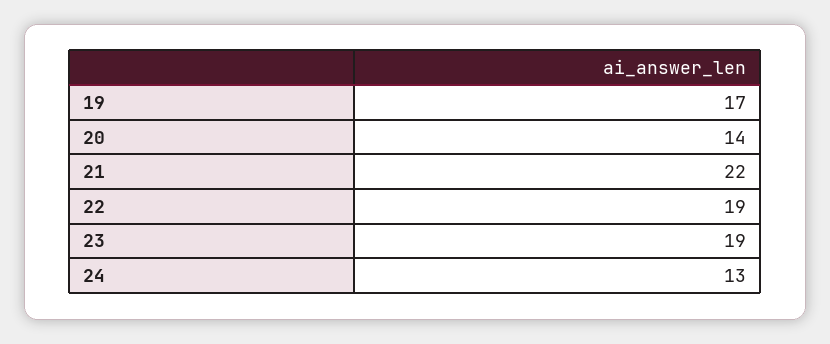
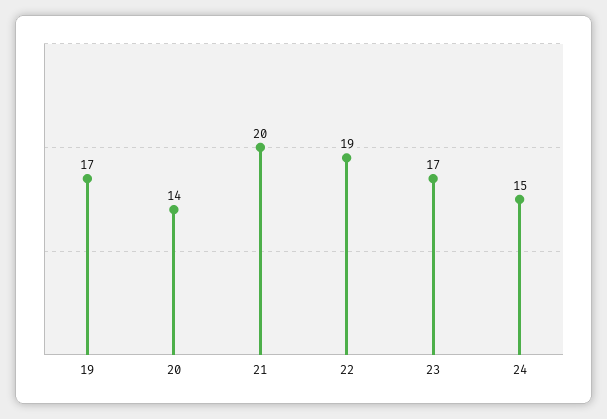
  {
    "19": 17,
    "20": 14,
-   "21": 22,
+   "21": 20,
    "22": 19,
-   "23": 19,
+   "23": 17,
-   "24": 13
+   "24": 15
  }

